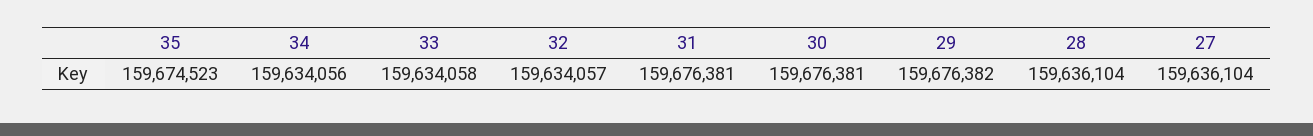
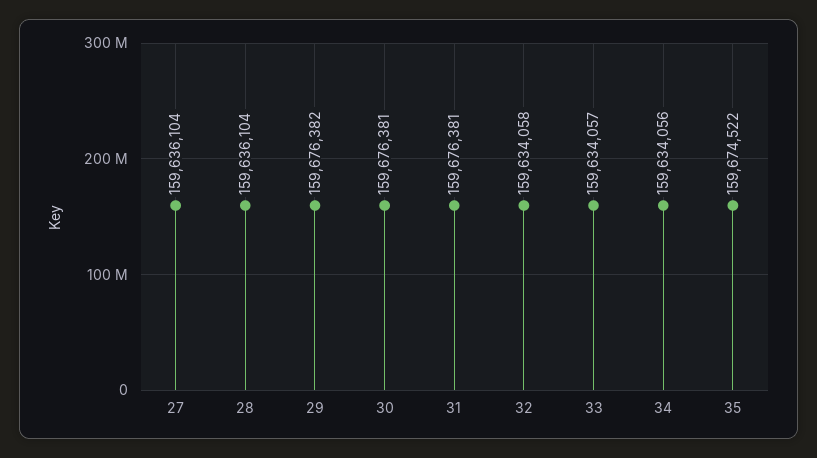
  {
-   "35": 159674523,
+   "35": 159674522,
    "34": 159634056,
-   "33": 159634058,
+   "33": 159634057,
-   "32": 159634057,
+   "32": 159634058,
    "31": 159676381,
    "30": 159676381,
    "29": 159676382,
    "28": 159636104,
    "27": 159636104
  }

